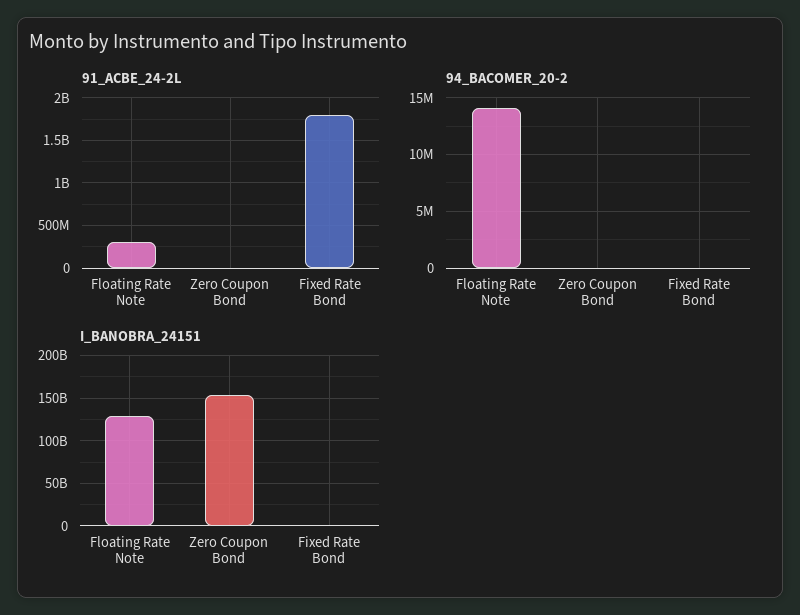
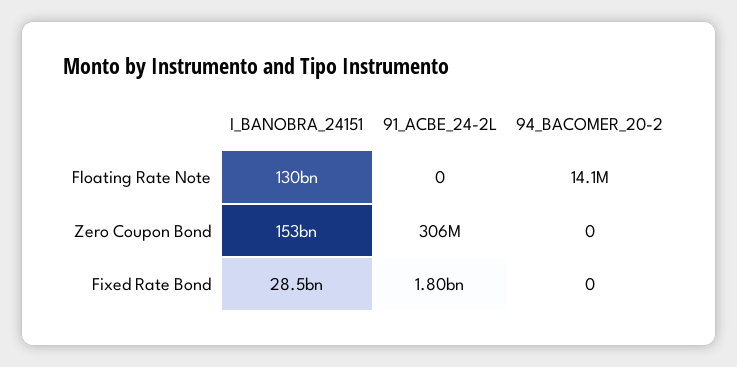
  {
    "91_ACBE_24-2L": {
-     "Floating Rate Note": 300000000,
+     "Floating Rate Note": 0,
-     "Zero Coupon Bond": 0,
+     "Zero Coupon Bond": 306000000,
      "Fixed Rate Bond": 1800000000
    },
    "94_BACOMER_20-2": {
      "Floating Rate Note": 14100000,
      "Zero Coupon Bond": 0,
      "Fixed Rate Bond": 0
    },
    "I_BANOBRA_24151": {
      "Floating Rate Note": 130000000000,
      "Zero Coupon Bond": 153000000000,
-     "Fixed Rate Bond": 0
+     "Fixed Rate Bond": 28500000000
    }
  }

